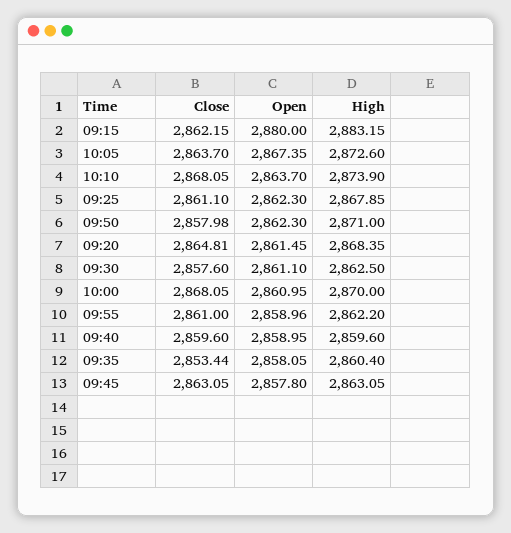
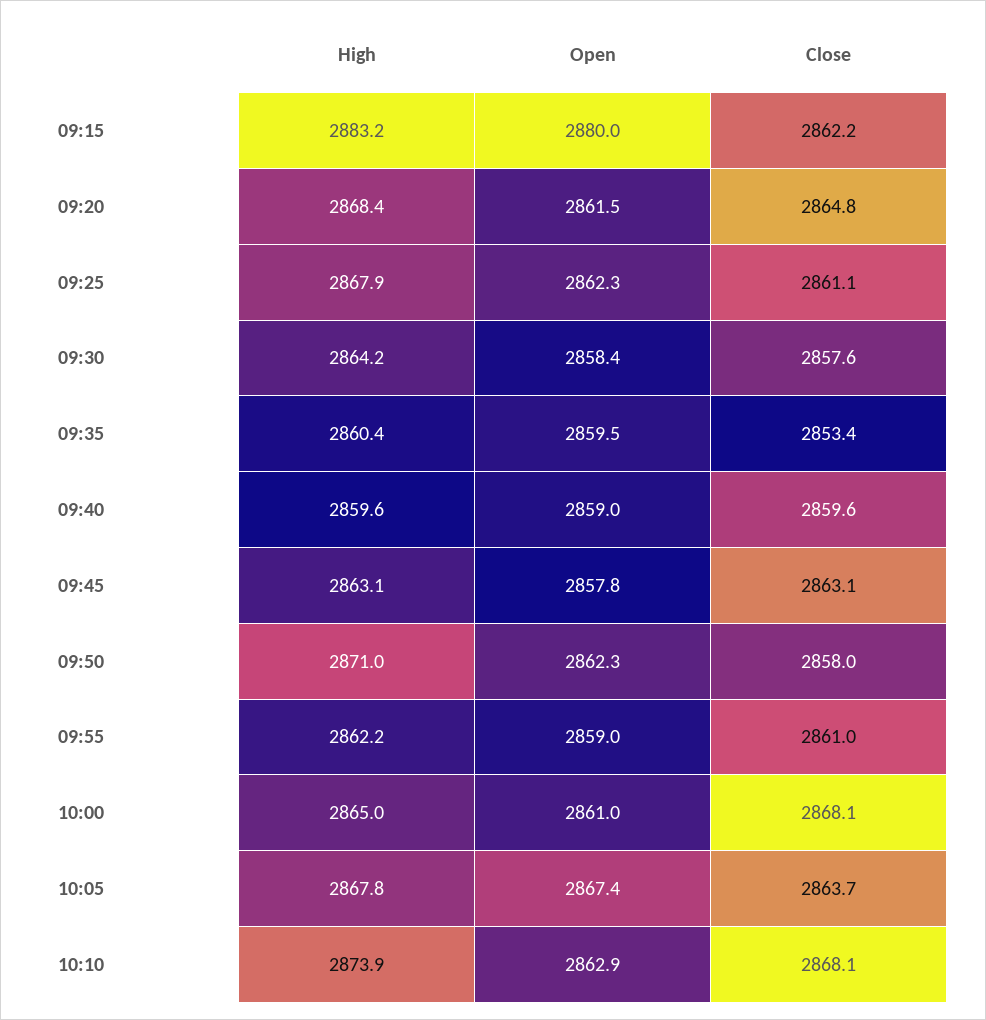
  {
    "Close": {
      "09:15": 2862.15,
      "10:05": 2863.7,
      "10:10": 2868.05,
      "09:25": 2861.1,
      "09:50": 2857.98,
      "09:20": 2864.81,
      "09:30": 2857.6,
      "10:00": 2868.05,
      "09:55": 2861,
      "09:40": 2859.6,
      "09:35": 2853.44,
      "09:45": 2863.05
    },
    "Open": {
      "09:15": 2880,
      "10:05": 2867.35,
-     "10:10": 2863.7,
+     "10:10": 2862.9,
      "09:25": 2862.3,
      "09:50": 2862.3,
      "09:20": 2861.45,
-     "09:30": 2861.1,
+     "09:30": 2858.4,
      "10:00": 2860.95,
      "09:55": 2858.96,
      "09:40": 2858.95,
-     "09:35": 2858.05,
+     "09:35": 2859.5,
      "09:45": 2857.8
    },
    "High": {
      "09:15": 2883.15,
-     "10:05": 2872.6,
+     "10:05": 2867.8,
      "10:10": 2873.9,
      "09:25": 2867.85,
      "09:50": 2871,
      "09:20": 2868.35,
-     "09:30": 2862.5,
+     "09:30": 2864.2,
-     "10:00": 2870,
+     "10:00": 2865,
      "09:55": 2862.2,
      "09:40": 2859.6,
      "09:35": 2860.4,
      "09:45": 2863.05
    }
  }

